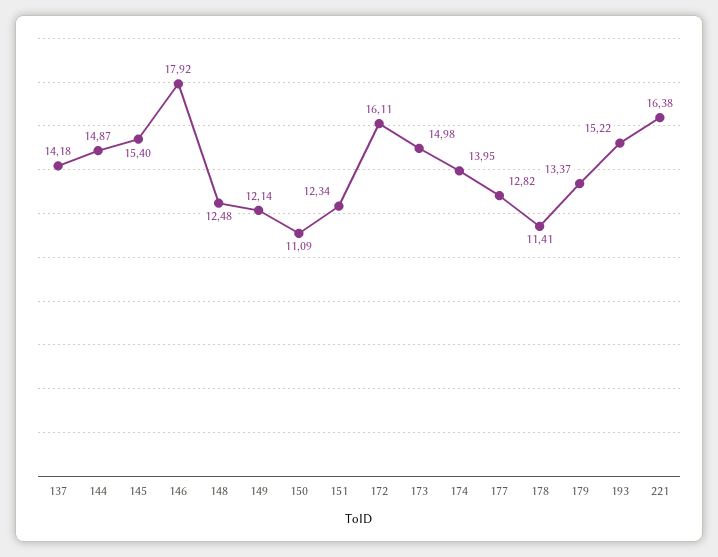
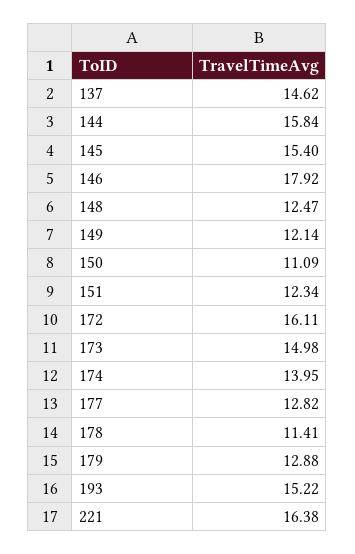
  {
-   "137": 14.18,
+   "137": 14.62,
-   "144": 14.87,
+   "144": 15.84,
    "145": 15.4,
    "146": 17.92,
-   "148": 12.48,
+   "148": 12.47,
    "149": 12.14,
    "150": 11.09,
    "151": 12.34,
    "172": 16.11,
    "173": 14.98,
    "174": 13.95,
    "177": 12.82,
    "178": 11.41,
-   "179": 13.37,
+   "179": 12.88,
    "193": 15.22,
    "221": 16.38
  }

